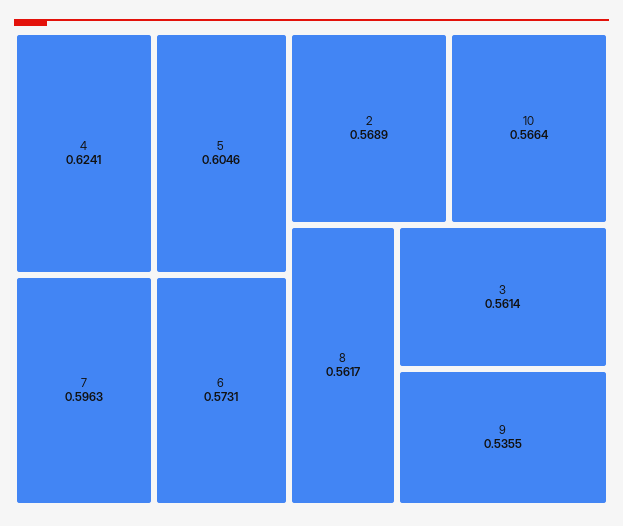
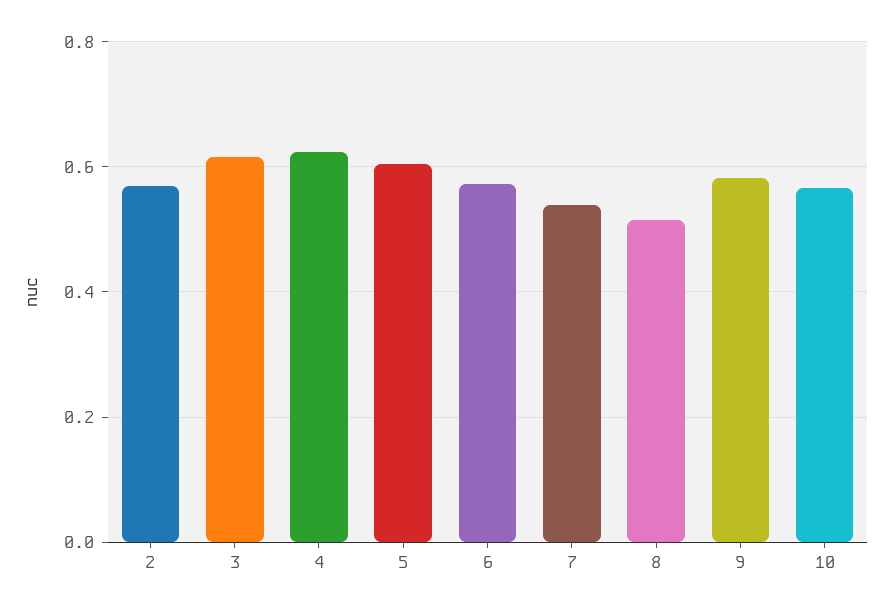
  {
    "4": 0.6241,
    "5": 0.6046,
-   "7": 0.5963,
+   "7": 0.54,
    "6": 0.5731,
    "2": 0.5689,
    "10": 0.5664,
-   "8": 0.5617,
+   "8": 0.52,
-   "3": 0.5614,
+   "3": 0.62,
-   "9": 0.5355
+   "9": 0.58
  }

